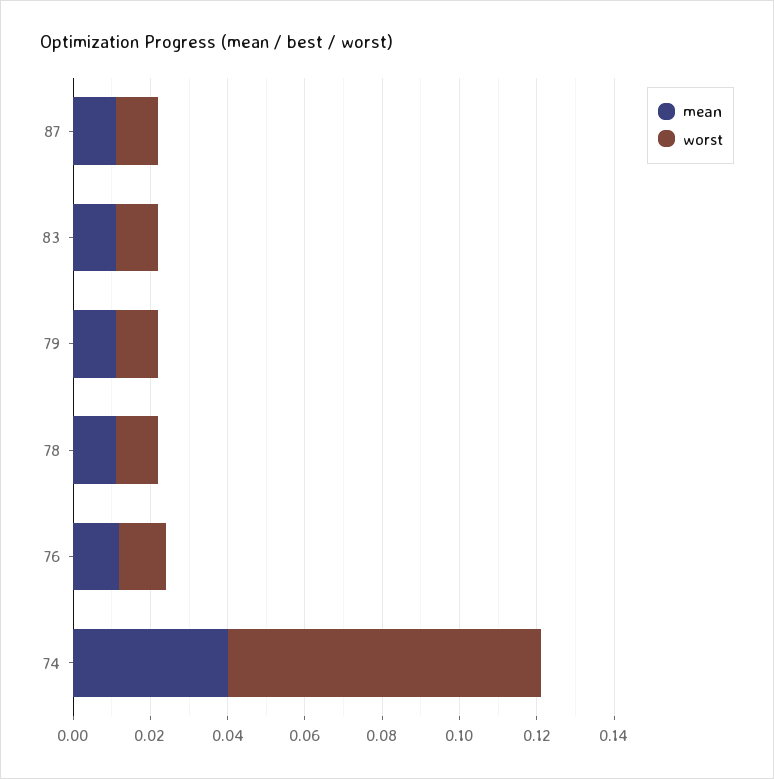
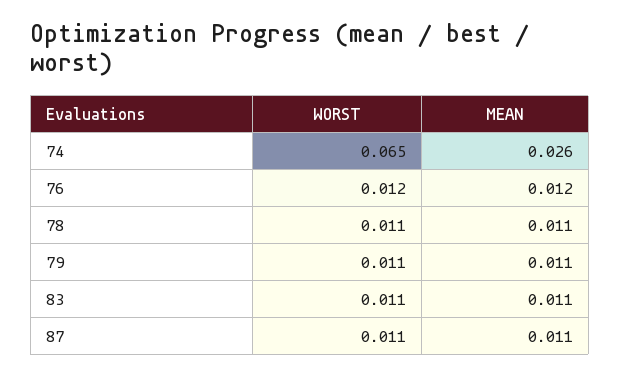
  {
    "mean": {
      "87": 0.011,
      "83": 0.011,
      "79": 0.011,
      "78": 0.011,
      "76": 0.012,
-     "74": 0.04
+     "74": 0.026
    },
    "worst": {
      "87": 0.011,
      "83": 0.011,
      "79": 0.011,
      "78": 0.011,
      "76": 0.012,
-     "74": 0.08
+     "74": 0.065
    }
  }

